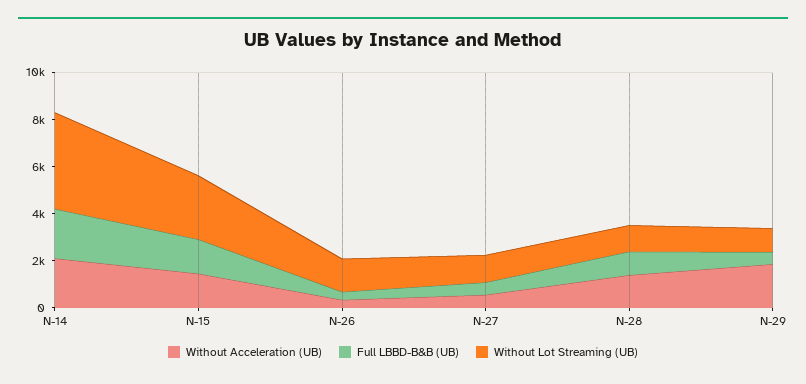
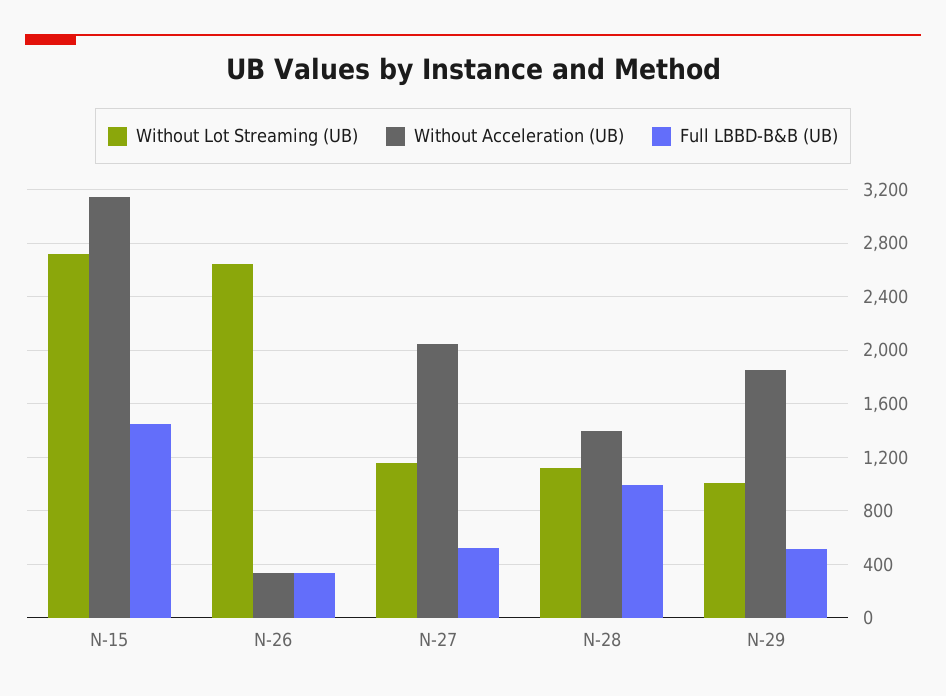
  {
    "Without Acceleration (UB)": {
-     "N-14": 2000,
-     "N-15": 1500,
+     "N-15": 3150,
      "N-26": 350,
-     "N-27": 500,
+     "N-27": 2050,
      "N-28": 1400,
      "N-29": 1850
    },
    "Full LBBD-B&B (UB)": {
-     "N-14": 2000,
      "N-15": 1450,
      "N-26": 350,
      "N-27": 500,
      "N-28": 1000,
      "N-29": 500
    },
    "Without Lot Streaming (UB)": {
-     "N-14": 4000,
      "N-15": 2700,
-     "N-26": 1500,
+     "N-26": 2650,
      "N-27": 1150,
      "N-28": 1100,
      "N-29": 1000
    }
  }

